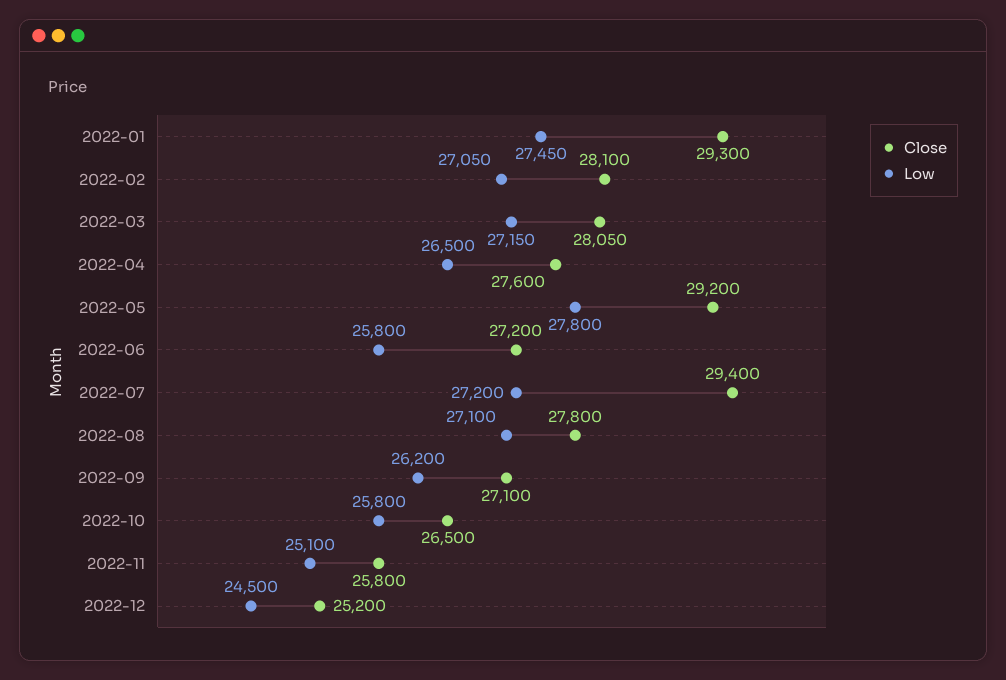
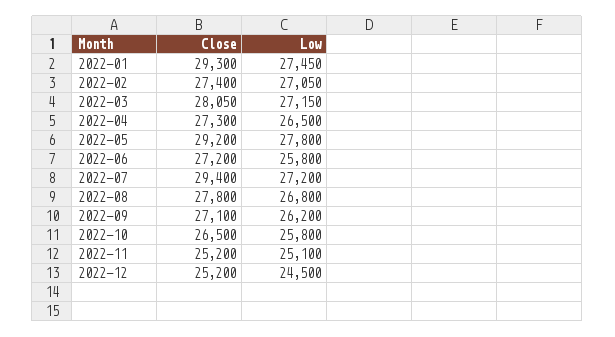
  {
    "Close": {
      "2022-01": 29300,
-     "2022-02": 28100,
+     "2022-02": 27400,
      "2022-03": 28050,
-     "2022-04": 27600,
+     "2022-04": 27300,
      "2022-05": 29200,
      "2022-06": 27200,
      "2022-07": 29400,
      "2022-08": 27800,
      "2022-09": 27100,
      "2022-10": 26500,
-     "2022-11": 25800,
+     "2022-11": 25200,
      "2022-12": 25200
    },
    "Low": {
      "2022-01": 27450,
      "2022-02": 27050,
      "2022-03": 27150,
      "2022-04": 26500,
      "2022-05": 27800,
      "2022-06": 25800,
      "2022-07": 27200,
-     "2022-08": 27100,
+     "2022-08": 26800,
      "2022-09": 26200,
      "2022-10": 25800,
      "2022-11": 25100,
      "2022-12": 24500
    }
  }

